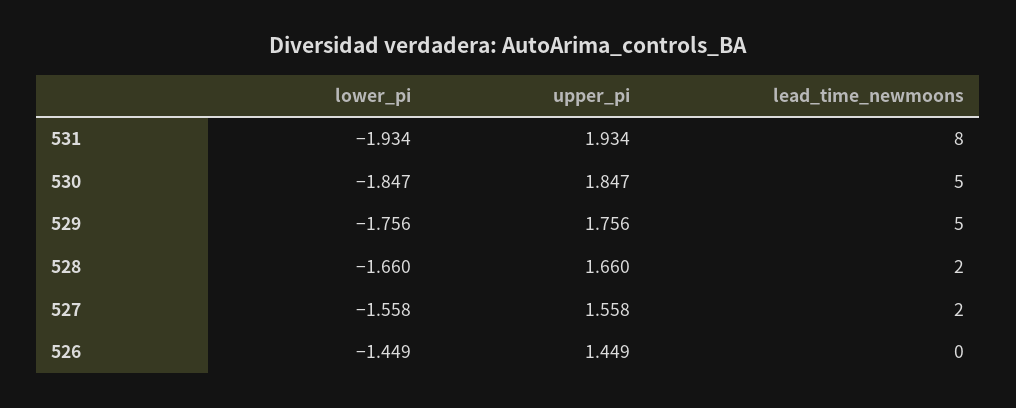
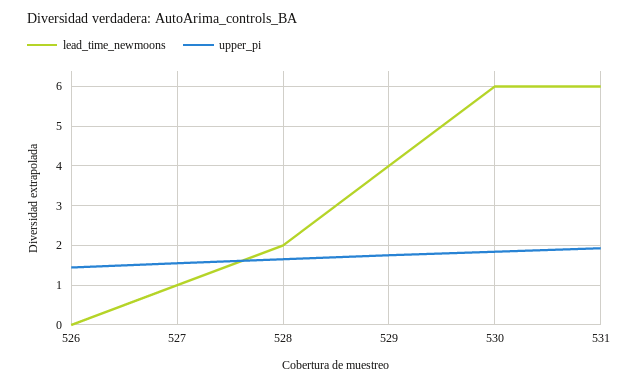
  {
-   "lower_pi": {
-     "531": -1.934,
-     "530": -1.847,
-     "529": -1.756,
-     "528": -1.66,
-     "527": -1.558,
-     "526": -1.449
-   },
    "upper_pi": {
      "531": 1.934,
      "530": 1.847,
      "529": 1.756,
      "528": 1.66,
      "527": 1.558,
      "526": 1.449
    },
    "lead_time_newmoons": {
-     "531": 8,
+     "531": 6,
-     "530": 5,
+     "530": 6,
-     "529": 5,
+     "529": 4,
      "528": 2,
-     "527": 2,
+     "527": 1,
      "526": 0
    }
  }

